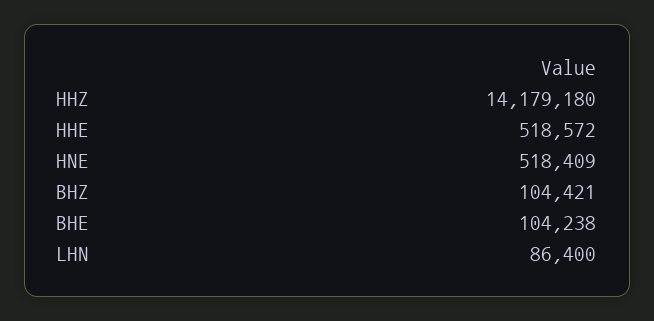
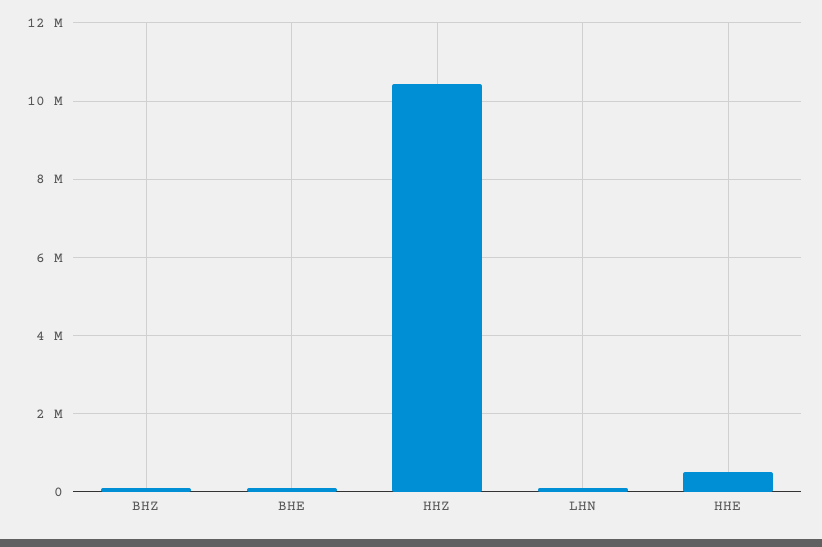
  {
-   "HHZ": 14179180,
+   "HHZ": 10400000,
    "HHE": 518572,
-   "HNE": 518409,
    "BHZ": 104421,
    "BHE": 104238,
    "LHN": 86400
  }

